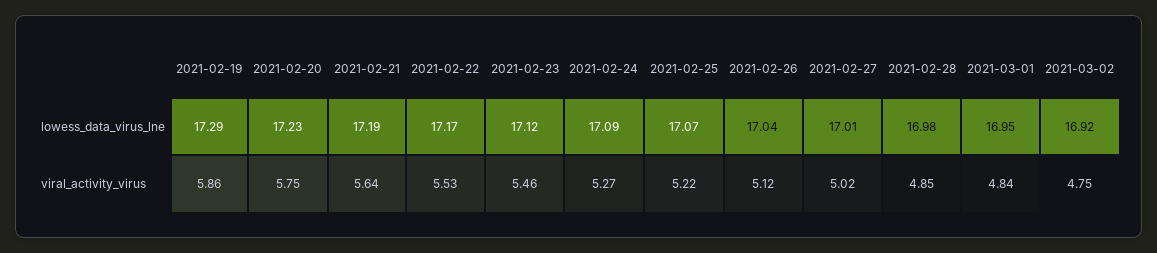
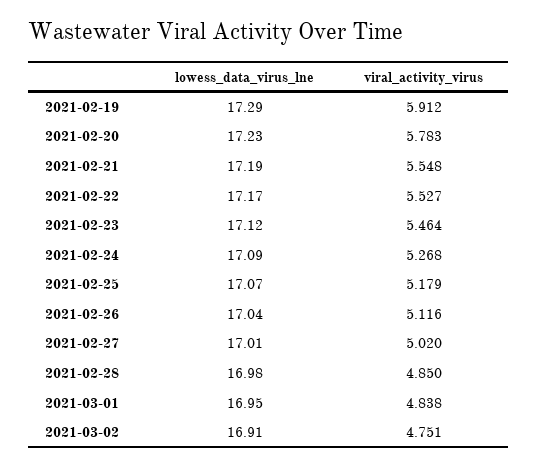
  {
    "2021-02-19": {
      "lowess_data_virus_lne": 17.29,
-     "viral_activity_virus": 5.86
+     "viral_activity_virus": 5.912
    },
    "2021-02-20": {
      "lowess_data_virus_lne": 17.23,
-     "viral_activity_virus": 5.75
+     "viral_activity_virus": 5.783
    },
    "2021-02-21": {
      "lowess_data_virus_lne": 17.19,
-     "viral_activity_virus": 5.64
+     "viral_activity_virus": 5.548
    },
    "2021-02-22": {
      "lowess_data_virus_lne": 17.17,
      "viral_activity_virus": 5.527
    },
    "2021-02-23": {
      "lowess_data_virus_lne": 17.12,
      "viral_activity_virus": 5.464
    },
    "2021-02-24": {
      "lowess_data_virus_lne": 17.09,
      "viral_activity_virus": 5.268
    },
    "2021-02-25": {
      "lowess_data_virus_lne": 17.07,
-     "viral_activity_virus": 5.22
+     "viral_activity_virus": 5.179
    },
    "2021-02-26": {
      "lowess_data_virus_lne": 17.04,
      "viral_activity_virus": 5.116
    },
    "2021-02-27": {
      "lowess_data_virus_lne": 17.01,
      "viral_activity_virus": 5.02
    },
    "2021-02-28": {
      "lowess_data_virus_lne": 16.98,
      "viral_activity_virus": 4.85
    },
    "2021-03-01": {
      "lowess_data_virus_lne": 16.95,
      "viral_activity_virus": 4.838
    },
    "2021-03-02": {
-     "lowess_data_virus_lne": 16.92,
+     "lowess_data_virus_lne": 16.91,
      "viral_activity_virus": 4.751
    }
  }

